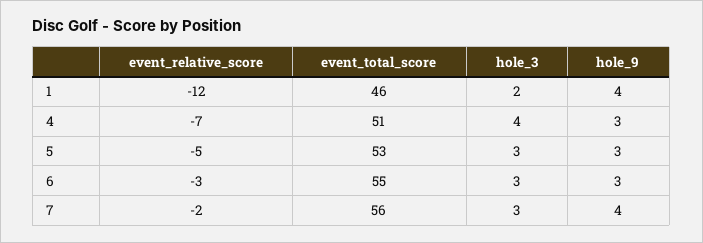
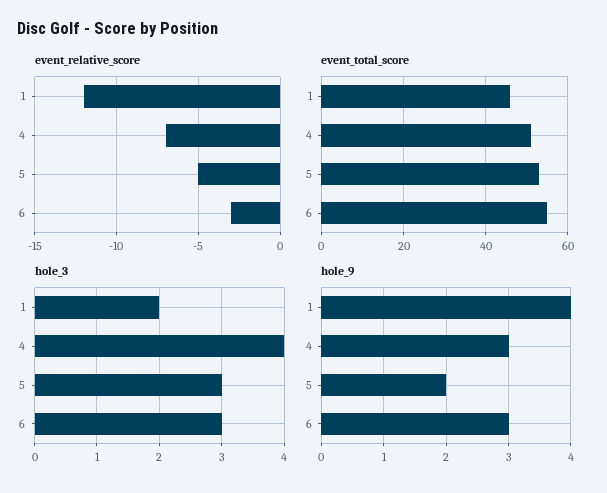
  {
    "event_relative_score": {
      "1": -12,
      "4": -7,
      "5": -5,
-     "6": -3,
+     "6": -3
-     "7": -2
    },
    "event_total_score": {
      "1": 46,
      "4": 51,
      "5": 53,
-     "6": 55,
+     "6": 55
-     "7": 56
    },
    "hole_3": {
      "1": 2,
      "4": 4,
      "5": 3,
-     "6": 3,
+     "6": 3
-     "7": 3
    },
    "hole_9": {
      "1": 4,
      "4": 3,
-     "5": 3,
+     "5": 2,
-     "6": 3,
+     "6": 3
-     "7": 4
    }
  }

